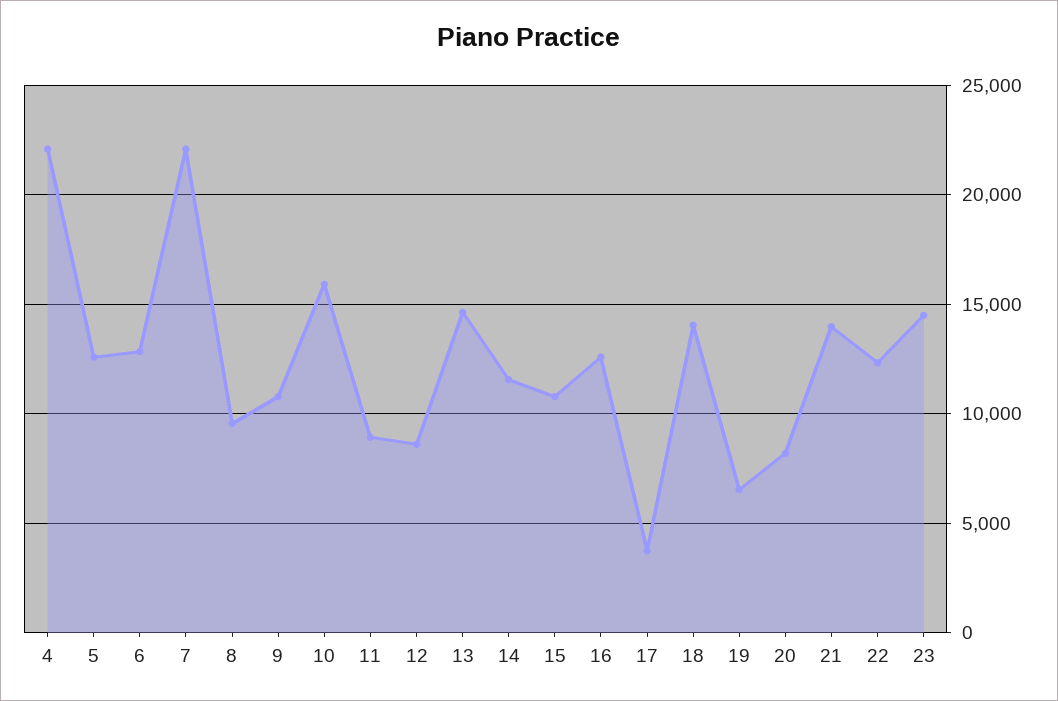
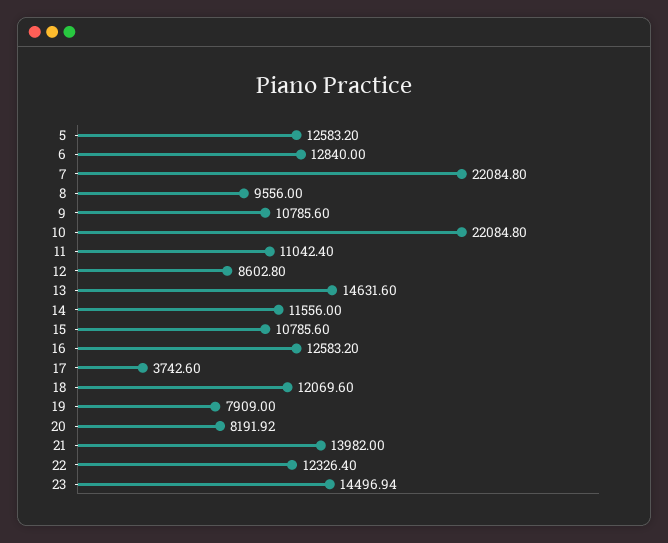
  {
-   "4": 22000,
    "5": 12583.2,
    "6": 12840,
    "7": 22084.8,
    "8": 9556,
    "9": 10785.6,
-   "10": 16000,
+   "10": 22084.8,
-   "11": 9000,
+   "11": 11042.4,
    "12": 8602.8,
    "13": 14631.6,
    "14": 11556,
    "15": 10785.6,
    "16": 12583.2,
    "17": 3742.6,
-   "18": 14000,
+   "18": 12069.6,
-   "19": 6500,
+   "19": 7909,
    "20": 8191.92,
    "21": 13982,
    "22": 12326.4,
    "23": 14496.94
  }

